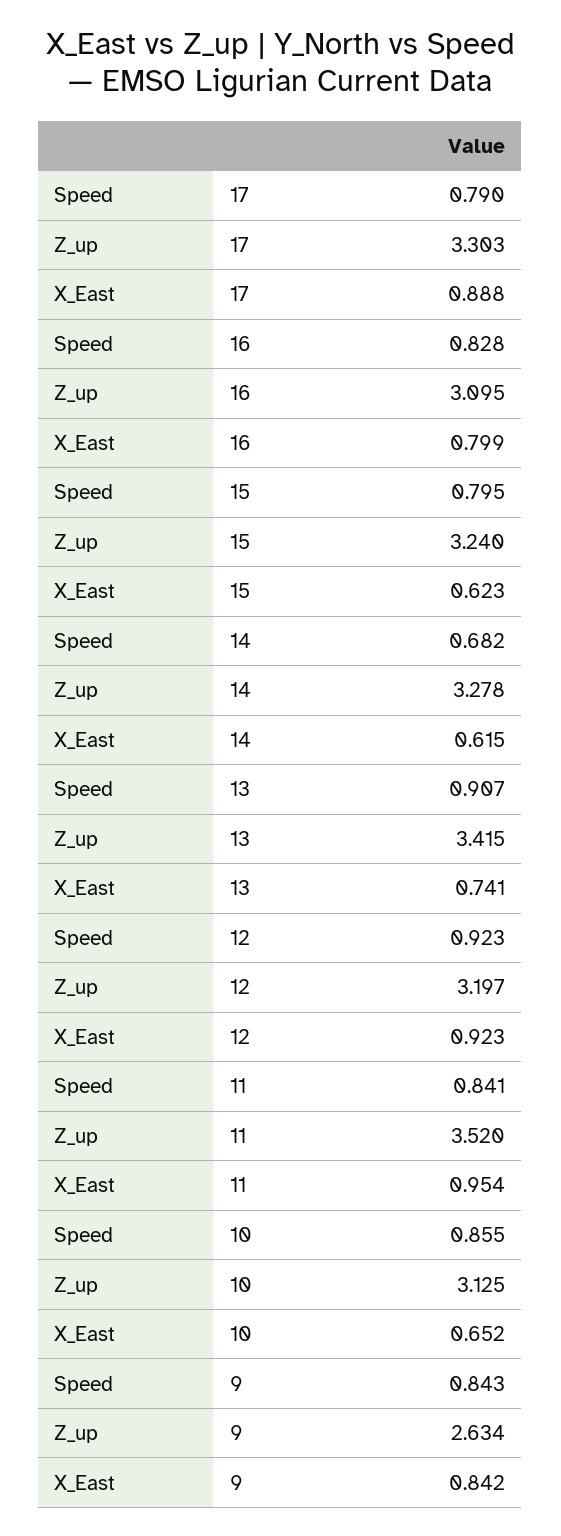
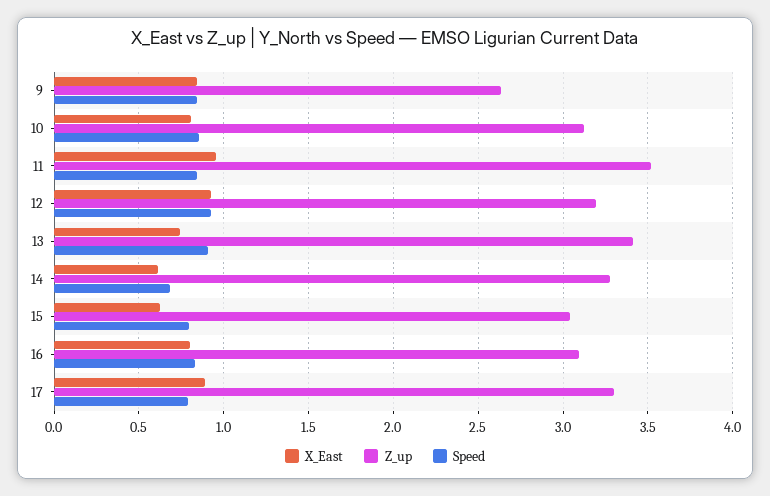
  {
    "Speed": {
      "17": 0.79,
      "16": 0.828,
      "15": 0.795,
      "14": 0.682,
      "13": 0.907,
      "12": 0.923,
      "11": 0.841,
      "10": 0.855,
      "9": 0.843
    },
    "Z_up": {
      "17": 3.303,
      "16": 3.095,
-     "15": 3.24,
+     "15": 3.05,
      "14": 3.278,
      "13": 3.415,
      "12": 3.197,
      "11": 3.52,
      "10": 3.125,
      "9": 2.634
    },
    "X_East": {
      "17": 0.888,
      "16": 0.799,
      "15": 0.623,
      "14": 0.615,
      "13": 0.741,
      "12": 0.923,
      "11": 0.954,
-     "10": 0.652,
+     "10": 0.8,
      "9": 0.842
    }
  }

